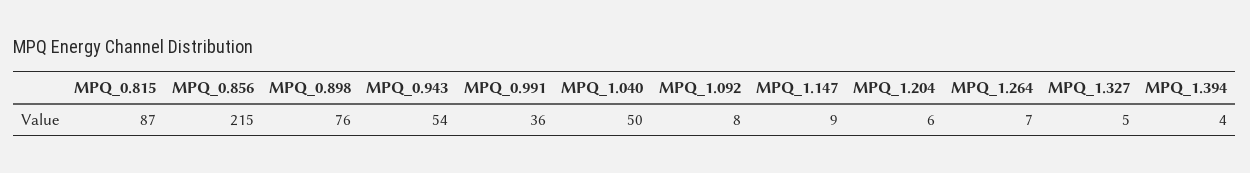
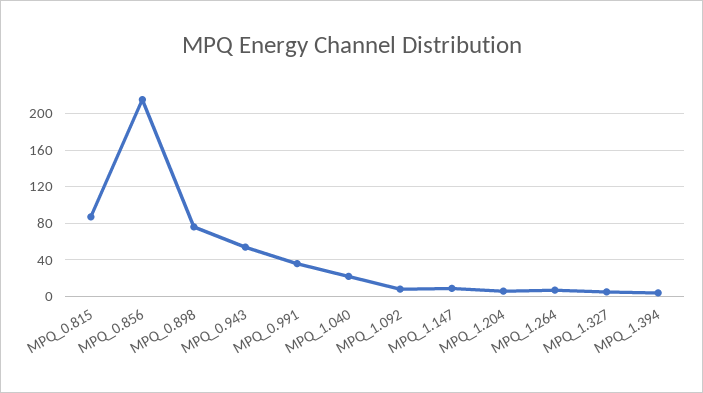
  {
    "MPQ_0.815": 87,
    "MPQ_0.856": 215,
    "MPQ_0.898": 76,
    "MPQ_0.943": 54,
    "MPQ_0.991": 36,
-   "MPQ_1.040": 50,
+   "MPQ_1.040": 20,
    "MPQ_1.092": 8,
    "MPQ_1.147": 9,
    "MPQ_1.204": 6,
    "MPQ_1.264": 7,
    "MPQ_1.327": 5,
    "MPQ_1.394": 4
  }

